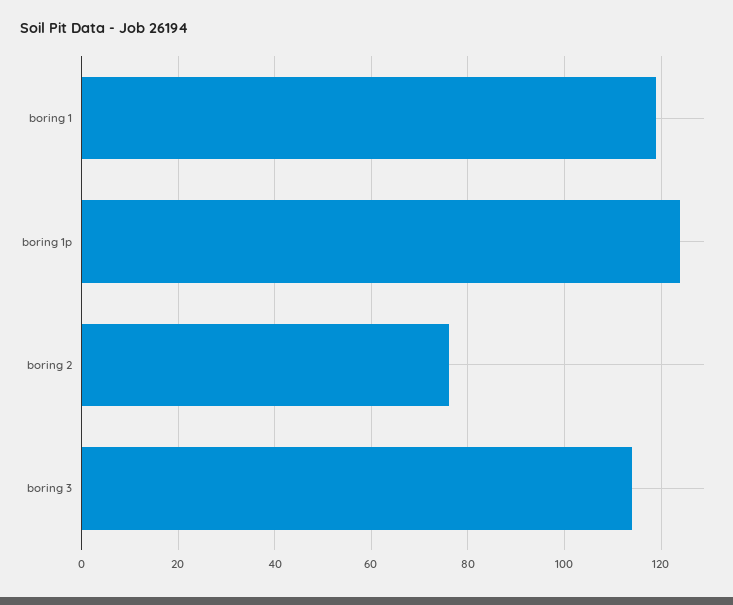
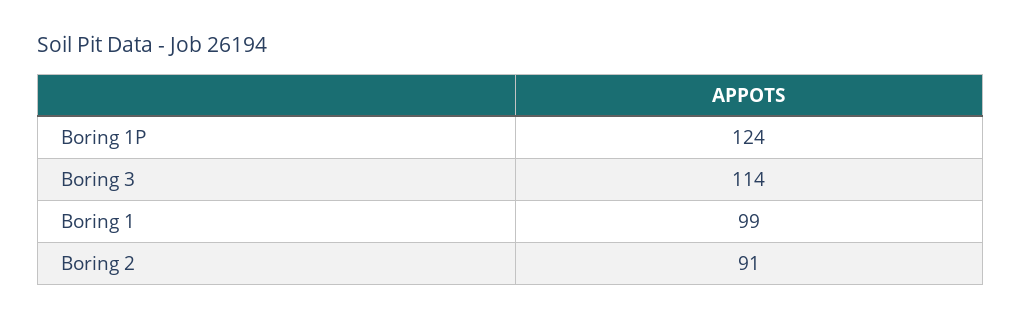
  {
-   "boring 1": 120,
+   "boring 1": 99,
    "boring 1p": 124,
-   "boring 2": 75,
+   "boring 2": 91,
    "boring 3": 114
  }

